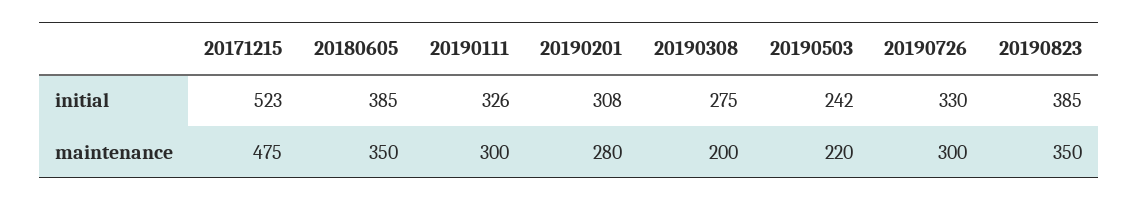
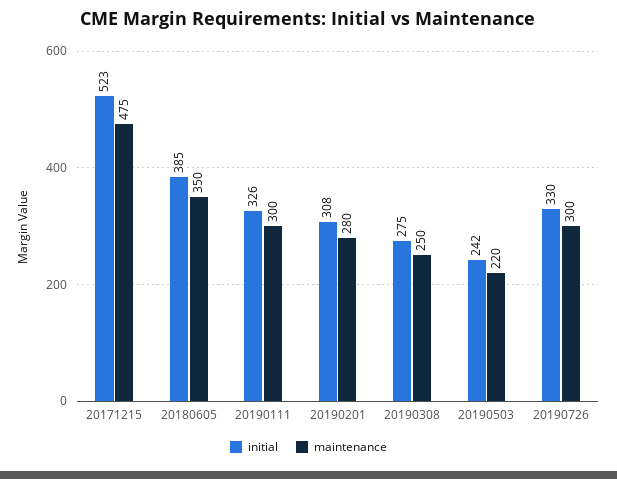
  {
    "initial": {
      "20171215": 523,
      "20180605": 385,
      "20190111": 326,
      "20190201": 308,
      "20190308": 275,
      "20190503": 242,
-     "20190726": 330,
+     "20190726": 330
-     "20190823": 385
    },
    "maintenance": {
      "20171215": 475,
      "20180605": 350,
      "20190111": 300,
      "20190201": 280,
-     "20190308": 200,
+     "20190308": 250,
      "20190503": 220,
-     "20190726": 300,
+     "20190726": 300
-     "20190823": 350
    }
  }

